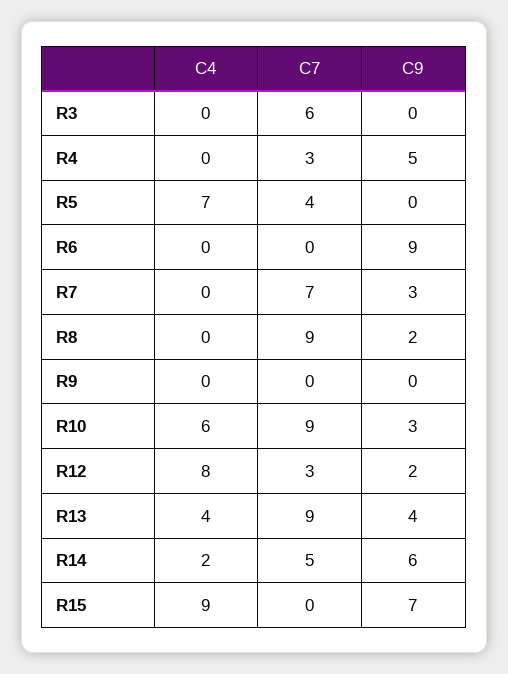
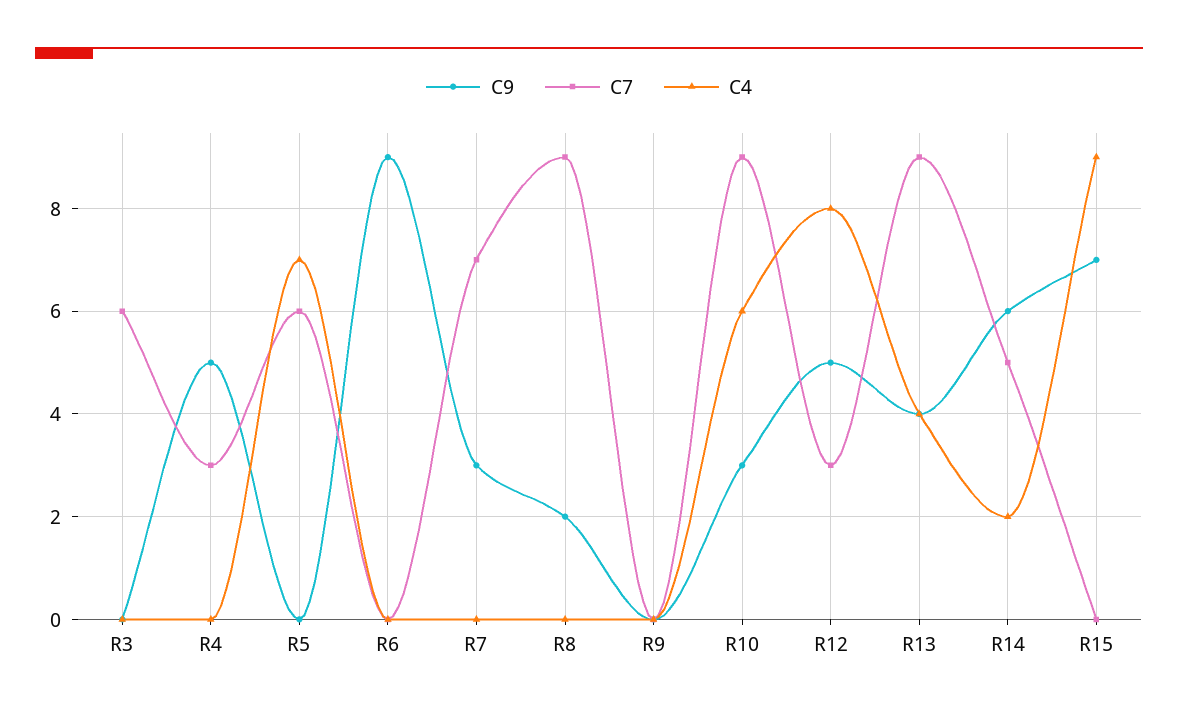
  {
    "C4": {
      "R3": 0,
      "R4": 0,
      "R5": 7,
      "R6": 0,
      "R7": 0,
      "R8": 0,
      "R9": 0,
      "R10": 6,
      "R12": 8,
      "R13": 4,
      "R14": 2,
      "R15": 9
    },
    "C7": {
      "R3": 6,
      "R4": 3,
-     "R5": 4,
+     "R5": 6,
      "R6": 0,
      "R7": 7,
      "R8": 9,
      "R9": 0,
      "R10": 9,
      "R12": 3,
      "R13": 9,
      "R14": 5,
      "R15": 0
    },
    "C9": {
      "R3": 0,
      "R4": 5,
      "R5": 0,
      "R6": 9,
      "R7": 3,
      "R8": 2,
      "R9": 0,
      "R10": 3,
-     "R12": 2,
+     "R12": 5,
      "R13": 4,
      "R14": 6,
      "R15": 7
    }
  }

